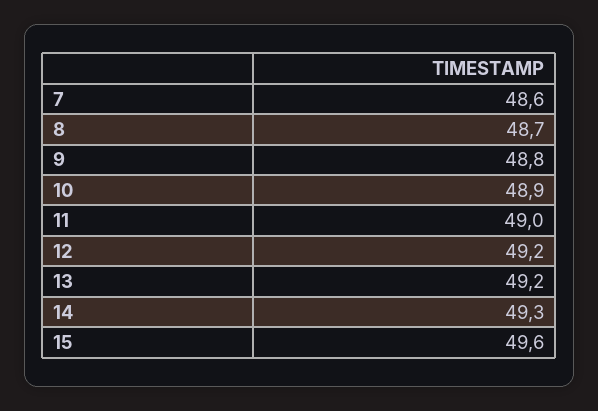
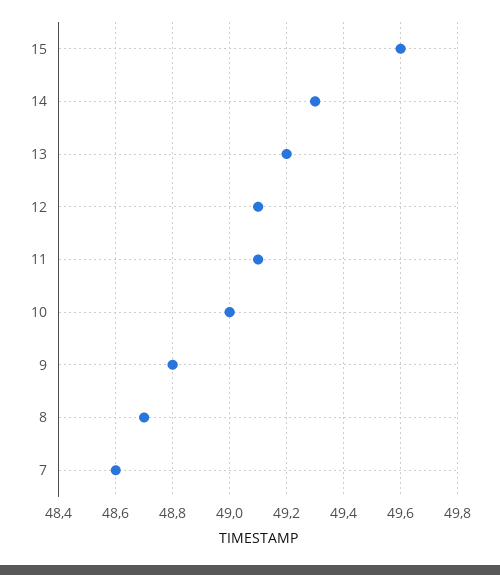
  {
    "7": 48.6,
    "8": 48.7,
    "9": 48.8,
-   "10": 48.9,
+   "10": 49,
-   "11": 49,
+   "11": 49.1,
-   "12": 49.2,
+   "12": 49.1,
    "13": 49.2,
    "14": 49.3,
    "15": 49.6
  }

